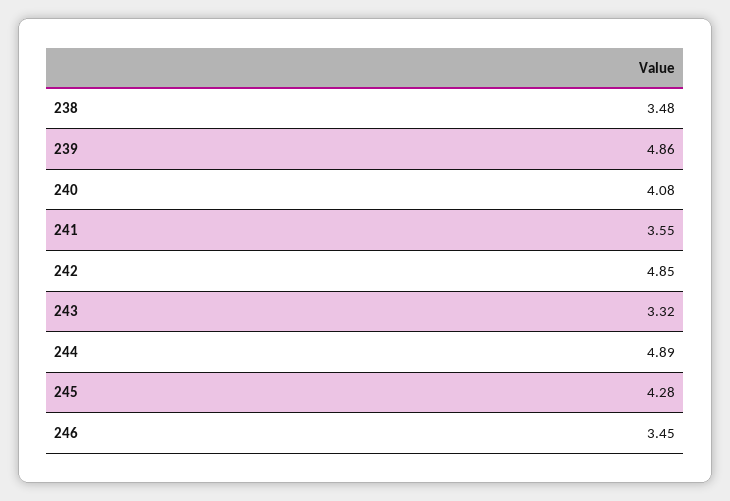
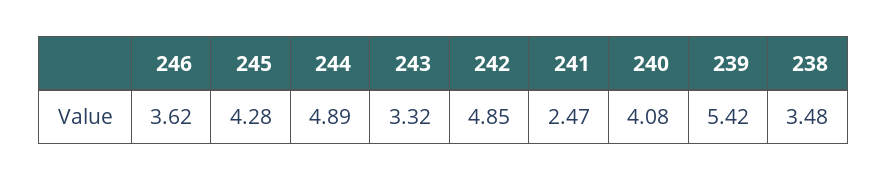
  {
    "238": 3.48,
-   "239": 4.86,
+   "239": 5.42,
    "240": 4.08,
-   "241": 3.55,
+   "241": 2.47,
    "242": 4.85,
    "243": 3.32,
    "244": 4.89,
    "245": 4.28,
-   "246": 3.45
+   "246": 3.62
  }

